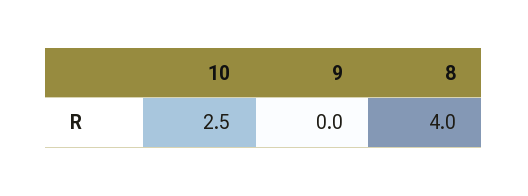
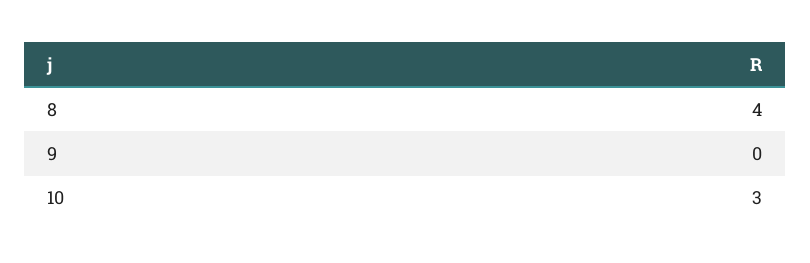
  {
-   "10": 2.5,
+   "10": 3,
    "9": 0,
    "8": 4
  }

